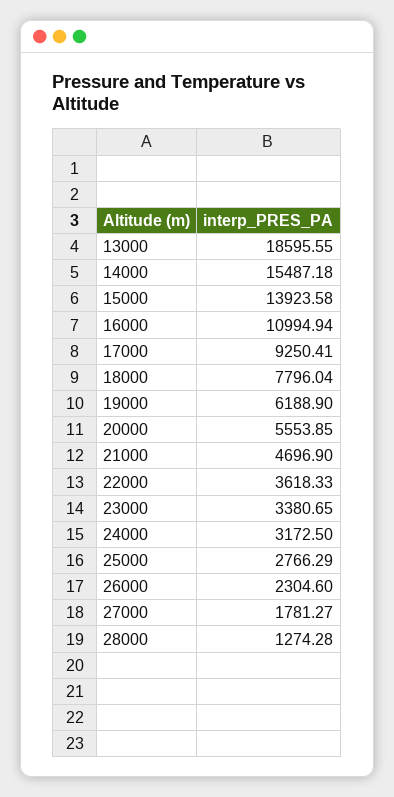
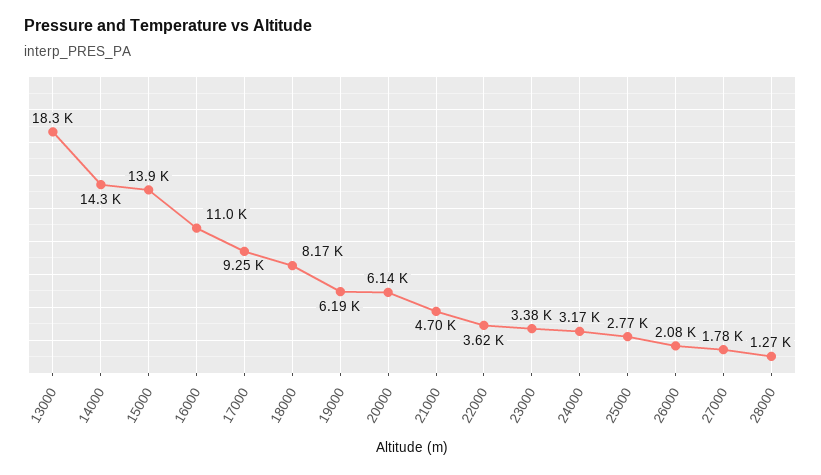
  {
-   "13000": 18595.55,
+   "13000": 18300,
-   "14000": 15487.18,
+   "14000": 14300,
    "15000": 13923.58,
    "16000": 10994.94,
    "17000": 9250.41,
-   "18000": 7796.04,
+   "18000": 8170,
    "19000": 6188.9,
-   "20000": 5553.85,
+   "20000": 6140,
    "21000": 4696.9,
    "22000": 3618.33,
    "23000": 3380.65,
    "24000": 3172.5,
    "25000": 2766.29,
-   "26000": 2304.6,
+   "26000": 2080,
    "27000": 1781.27,
    "28000": 1274.28
  }

